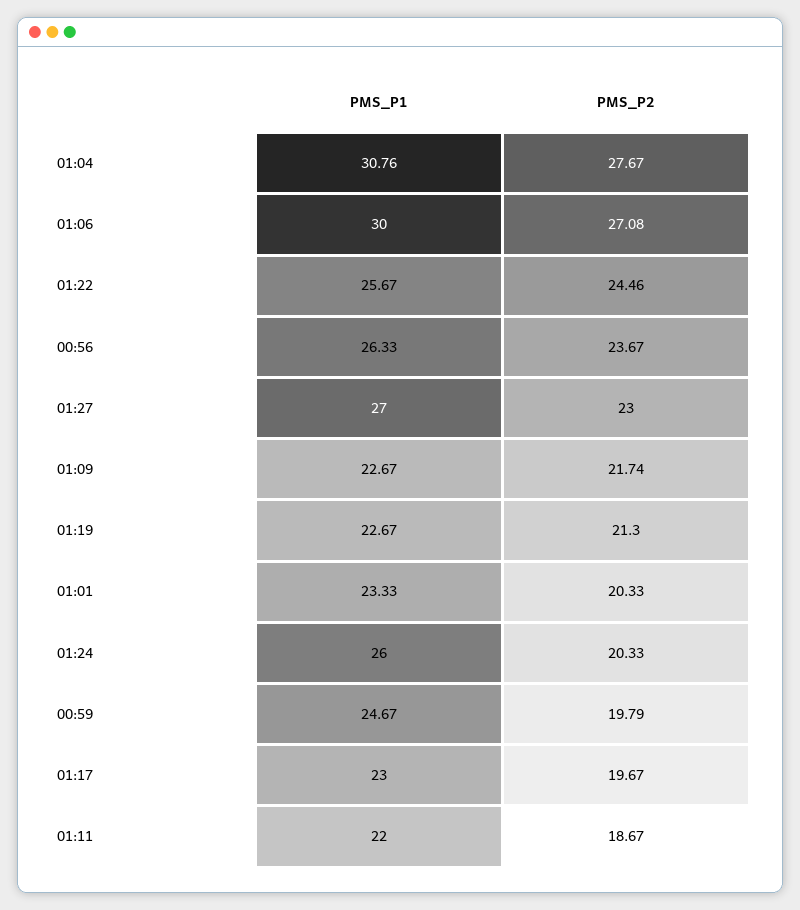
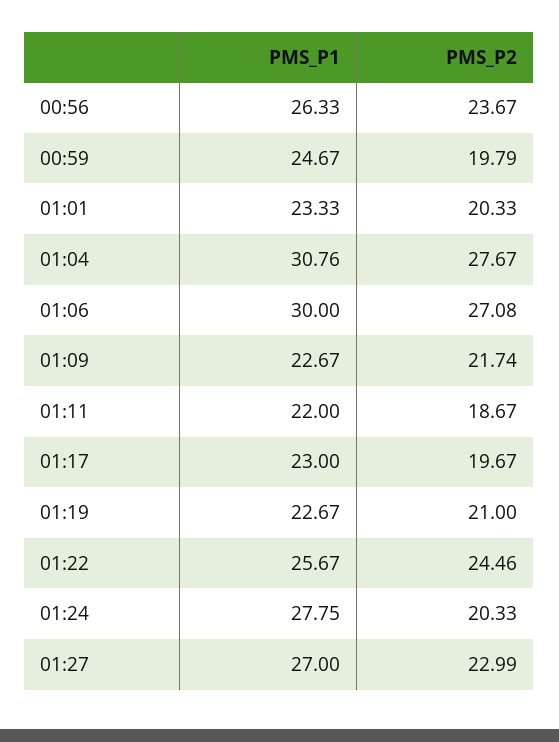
  {
    "PMS_P1": {
      "01:04": 30.76,
      "01:06": 30,
      "01:22": 25.67,
      "00:56": 26.33,
      "01:27": 27,
      "01:09": 22.67,
      "01:19": 22.67,
      "01:01": 23.33,
-     "01:24": 26,
+     "01:24": 27.75,
      "00:59": 24.67,
      "01:17": 23,
      "01:11": 22
    },
    "PMS_P2": {
      "01:04": 27.67,
      "01:06": 27.08,
      "01:22": 24.46,
      "00:56": 23.67,
-     "01:27": 23,
+     "01:27": 22.99,
      "01:09": 21.74,
-     "01:19": 21.3,
+     "01:19": 21,
      "01:01": 20.33,
      "01:24": 20.33,
      "00:59": 19.79,
      "01:17": 19.67,
      "01:11": 18.67
    }
  }

